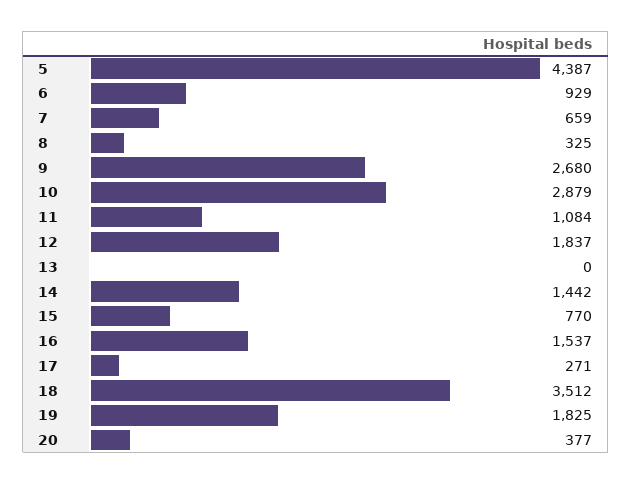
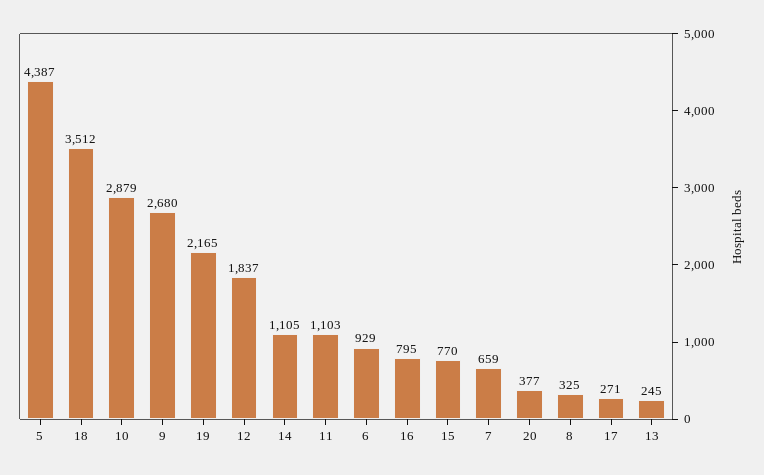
  {
    "5": 4387,
    "6": 929,
    "7": 659,
    "8": 325,
    "9": 2680,
    "10": 2879,
-   "11": 1084,
+   "11": 1103,
    "12": 1837,
-   "13": 0,
+   "13": 245,
-   "14": 1442,
+   "14": 1105,
    "15": 770,
-   "16": 1537,
+   "16": 795,
    "17": 271,
    "18": 3512,
-   "19": 1825,
+   "19": 2165,
    "20": 377
  }

